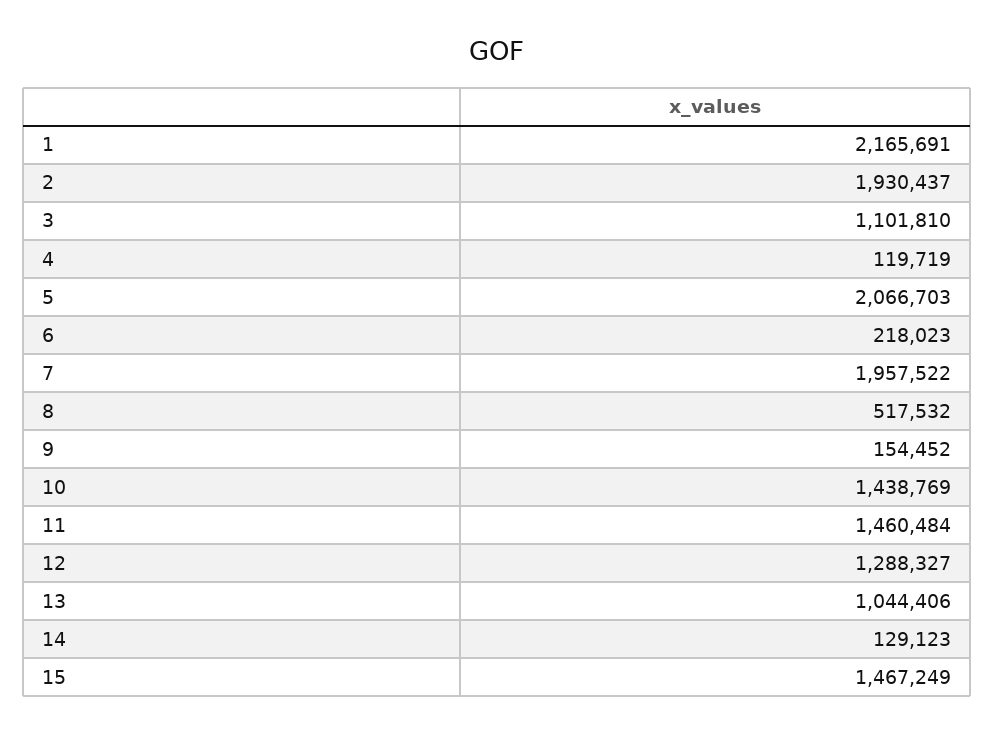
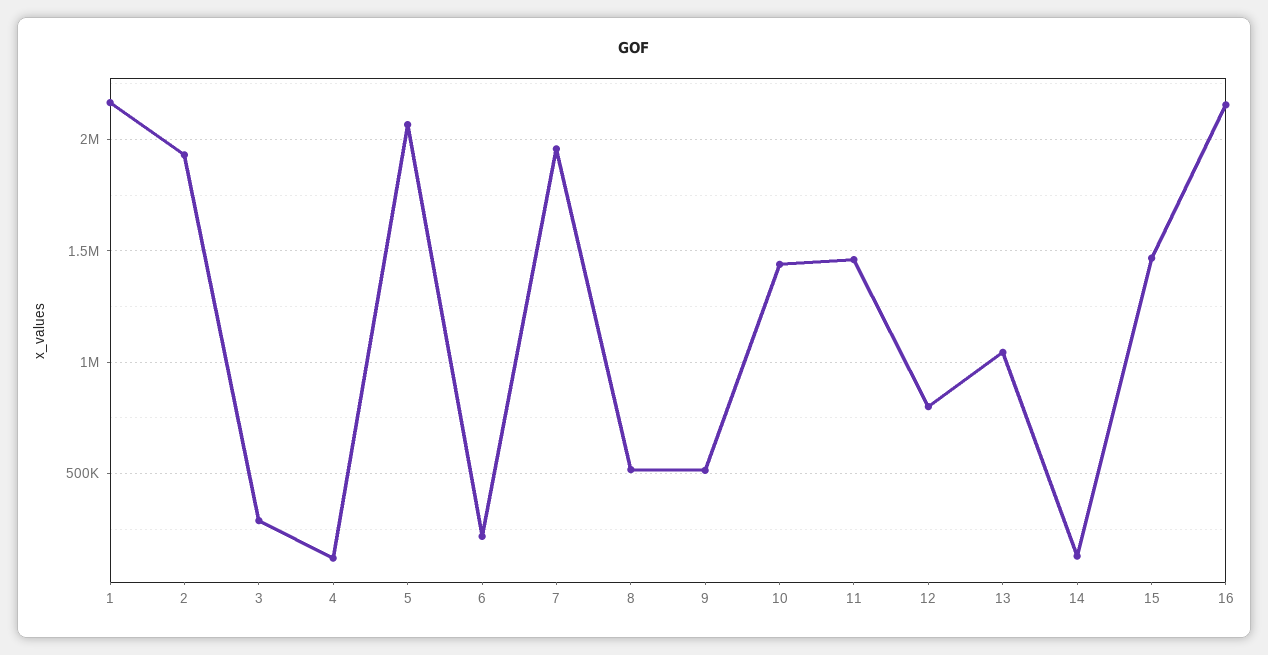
  {
    "1": 2165691,
    "2": 1930437,
-   "3": 1101810,
+   "3": 300000,
    "4": 119719,
    "5": 2066703,
    "6": 218023,
    "7": 1957522,
    "8": 517532,
-   "9": 154452,
+   "9": 500000,
    "10": 1438769,
    "11": 1460484,
-   "12": 1288327,
+   "12": 800000,
    "13": 1044406,
    "14": 129123,
-   "15": 1467249
+   "15": 1467249,
+   "16": 2150000
  }

